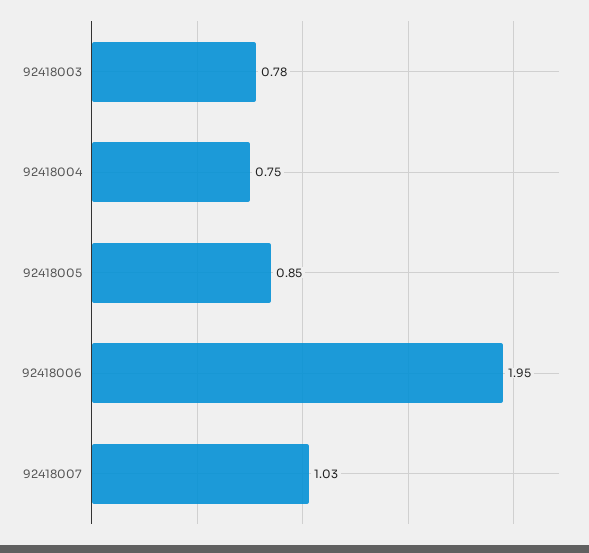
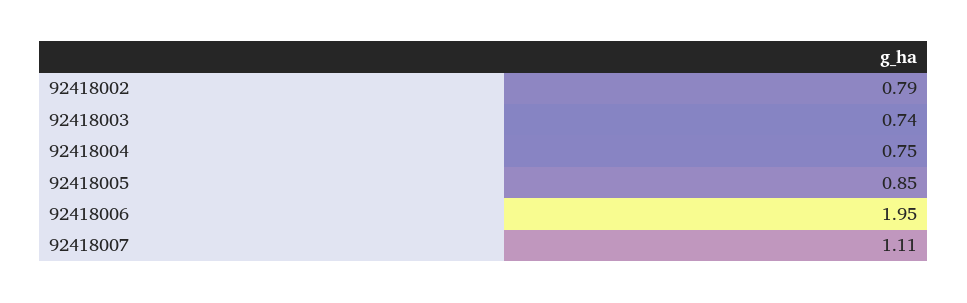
  {
-   "92418003": 0.78,
+   "92418003": 0.74,
    "92418004": 0.75,
    "92418005": 0.85,
    "92418006": 1.95,
-   "92418007": 1.03
+   "92418007": 1.11,
+   "92418002": 0.79
  }

